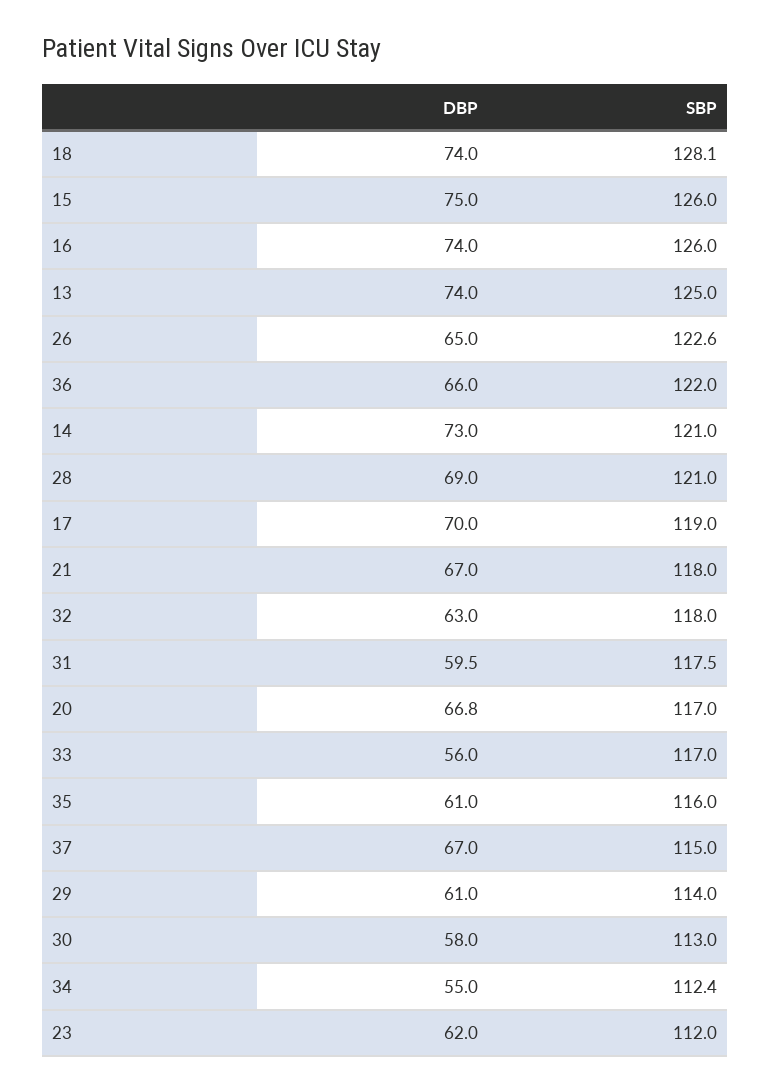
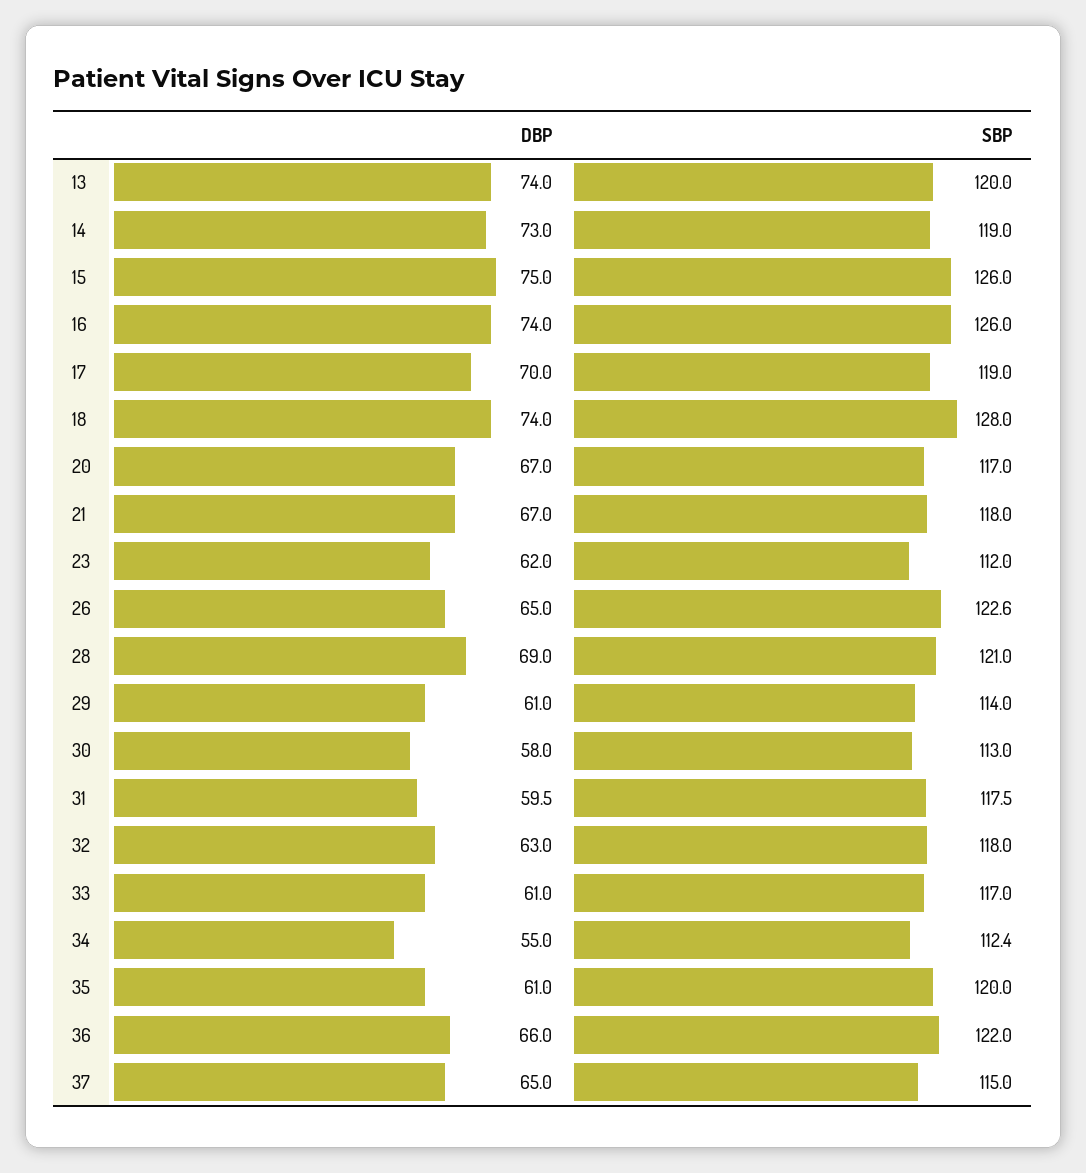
  {
    "DBP": {
      "18": 74,
      "15": 75,
      "16": 74,
      "13": 74,
      "26": 65,
      "36": 66,
      "14": 73,
      "28": 69,
      "17": 70,
      "21": 67,
      "32": 63,
      "31": 59.5,
-     "20": 66.8,
+     "20": 67,
-     "33": 56,
+     "33": 61,
      "35": 61,
-     "37": 67,
+     "37": 65,
      "29": 61,
      "30": 58,
      "34": 55,
      "23": 62
    },
    "SBP": {
-     "18": 128.1,
+     "18": 128,
      "15": 126,
      "16": 126,
-     "13": 125,
+     "13": 120,
      "26": 122.6,
      "36": 122,
-     "14": 121,
+     "14": 119,
      "28": 121,
      "17": 119,
      "21": 118,
      "32": 118,
      "31": 117.5,
      "20": 117,
      "33": 117,
-     "35": 116,
+     "35": 120,
      "37": 115,
      "29": 114,
      "30": 113,
      "34": 112.4,
      "23": 112
    }
  }

